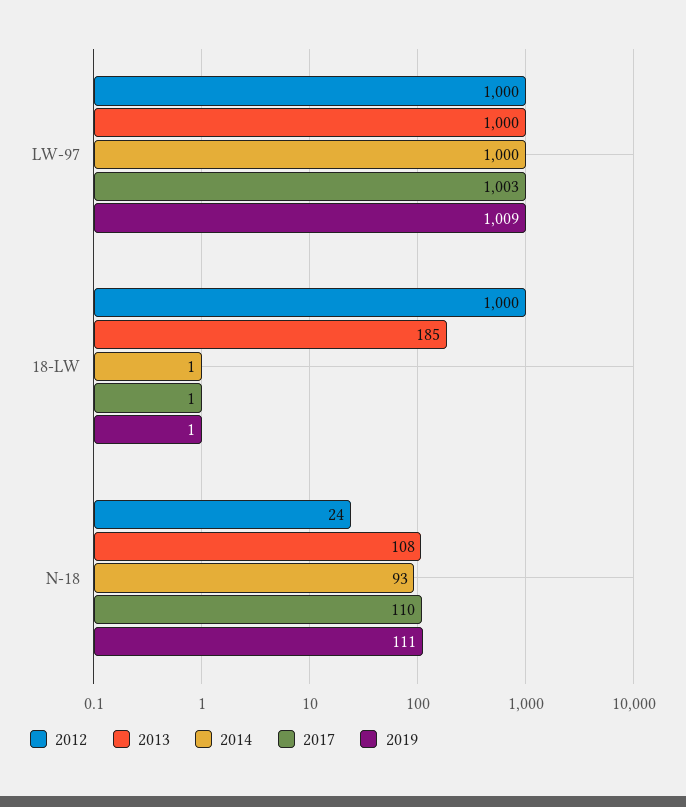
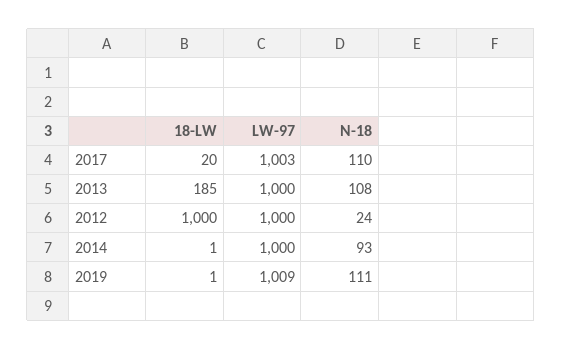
  {
    "2012": {
      "LW-97": 1000,
      "18-LW": 1000,
      "N-18": 24
    },
    "2013": {
      "LW-97": 1000,
      "18-LW": 185,
      "N-18": 108
    },
    "2014": {
      "LW-97": 1000,
      "18-LW": 1,
      "N-18": 93
    },
    "2017": {
      "LW-97": 1003,
-     "18-LW": 1,
+     "18-LW": 20,
      "N-18": 110
    },
    "2019": {
      "LW-97": 1009,
      "18-LW": 1,
      "N-18": 111
    }
  }

